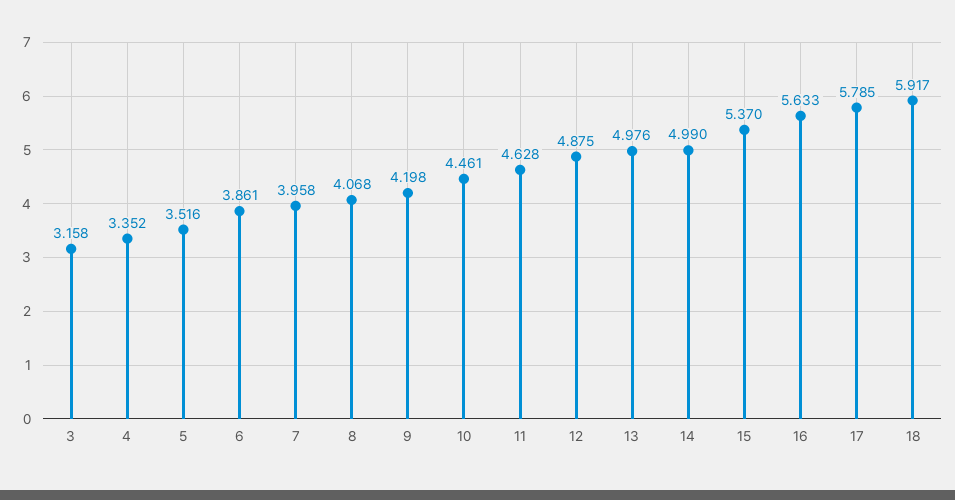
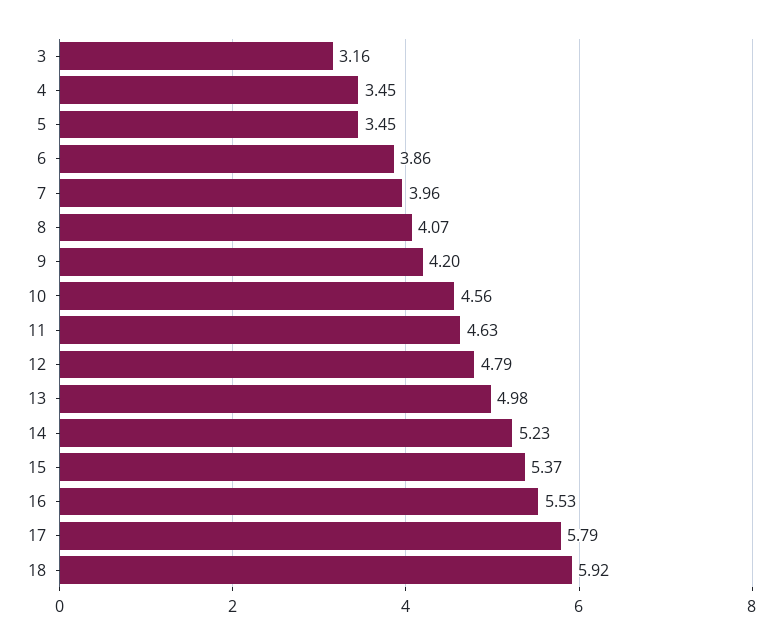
  {
    "3": 3.158,
-   "4": 3.352,
+   "4": 3.45,
-   "5": 3.516,
+   "5": 3.45,
    "6": 3.861,
    "7": 3.958,
    "8": 4.068,
    "9": 4.198,
-   "10": 4.461,
+   "10": 4.56,
    "11": 4.628,
-   "12": 4.875,
+   "12": 4.79,
    "13": 4.976,
-   "14": 4.99,
+   "14": 5.23,
    "15": 5.37,
-   "16": 5.633,
+   "16": 5.53,
    "17": 5.785,
    "18": 5.917
  }

